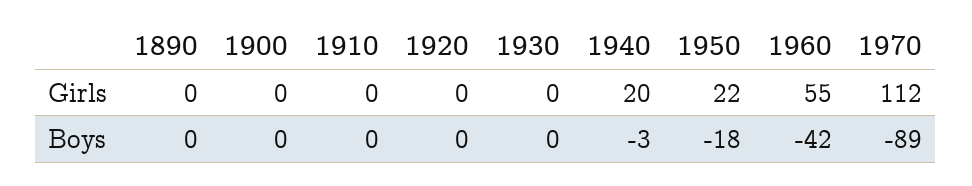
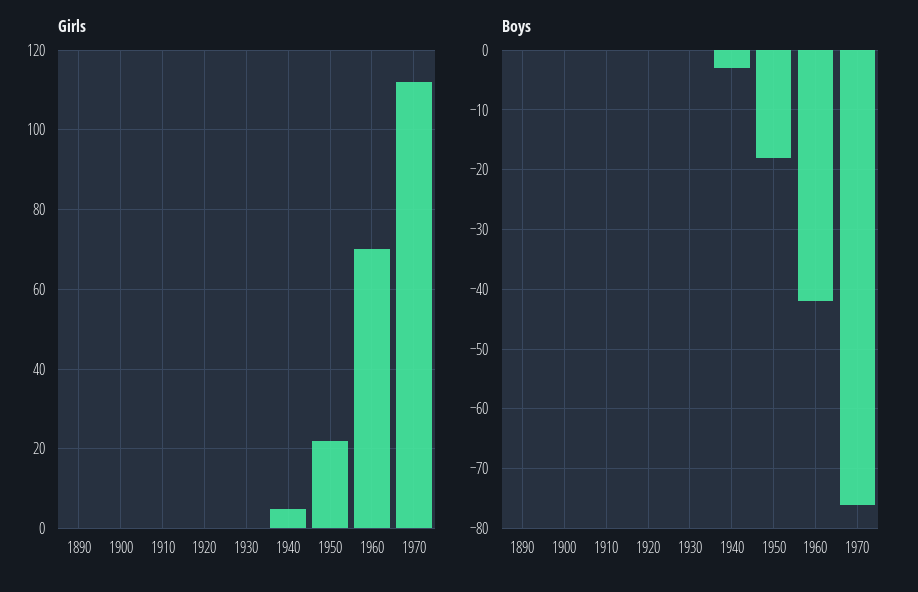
  {
    "Girls": {
      "1890": 0,
      "1900": 0,
      "1910": 0,
      "1920": 0,
      "1930": 0,
-     "1940": 20,
+     "1940": 5,
      "1950": 22,
-     "1960": 55,
+     "1960": 70,
      "1970": 112
    },
    "Boys": {
      "1890": 0,
      "1900": 0,
      "1910": 0,
      "1920": 0,
      "1930": 0,
      "1940": -3,
      "1950": -18,
      "1960": -42,
-     "1970": -89
+     "1970": -75
    }
  }

